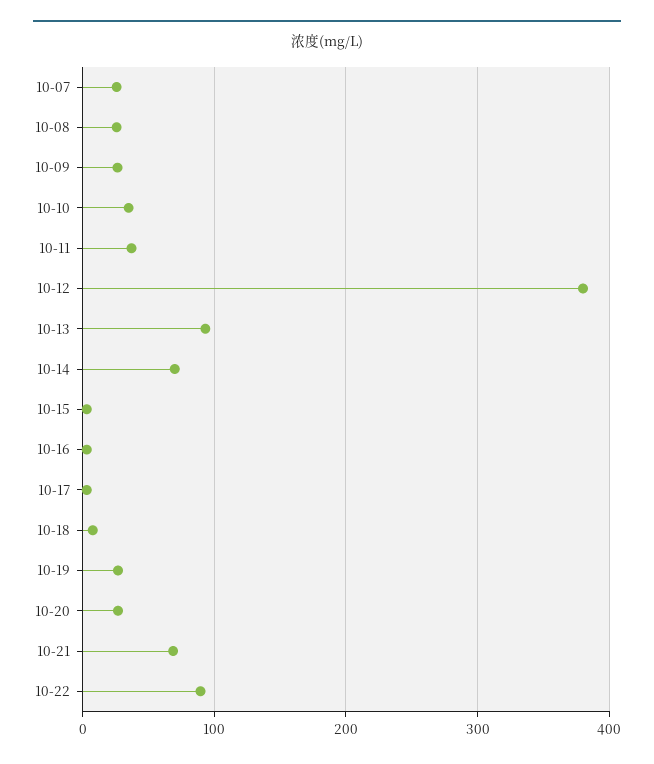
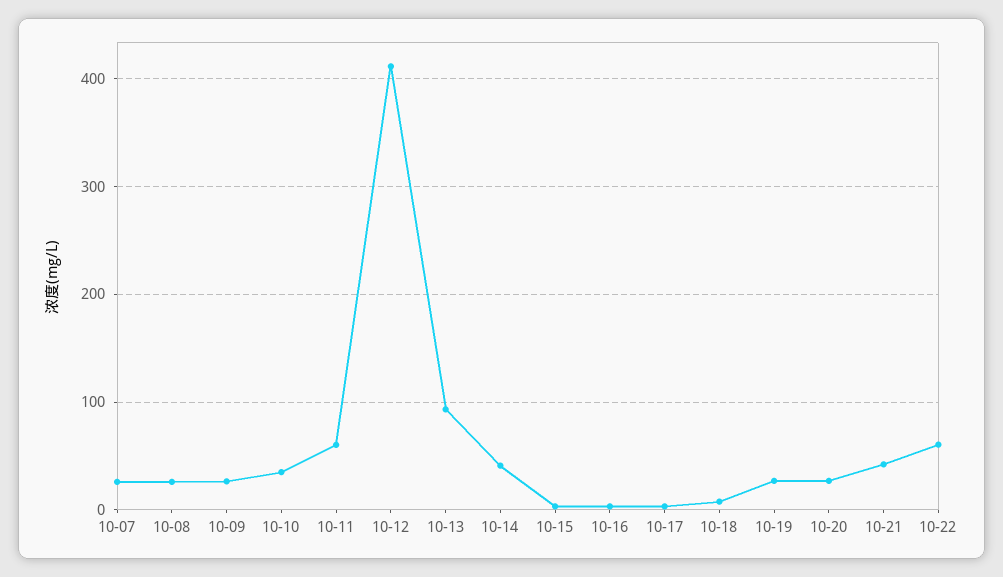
  {
    "10-07": 30,
    "10-08": 30,
    "10-09": 30,
    "10-10": 40,
-   "10-11": 40,
+   "10-11": 60,
-   "10-12": 380,
+   "10-12": 410,
    "10-13": 90,
-   "10-14": 70,
+   "10-14": 40,
    "10-15": 0,
    "10-16": 0,
    "10-17": 0,
    "10-18": 10,
    "10-19": 30,
    "10-20": 30,
-   "10-21": 70,
+   "10-21": 40,
-   "10-22": 90
+   "10-22": 60
  }

